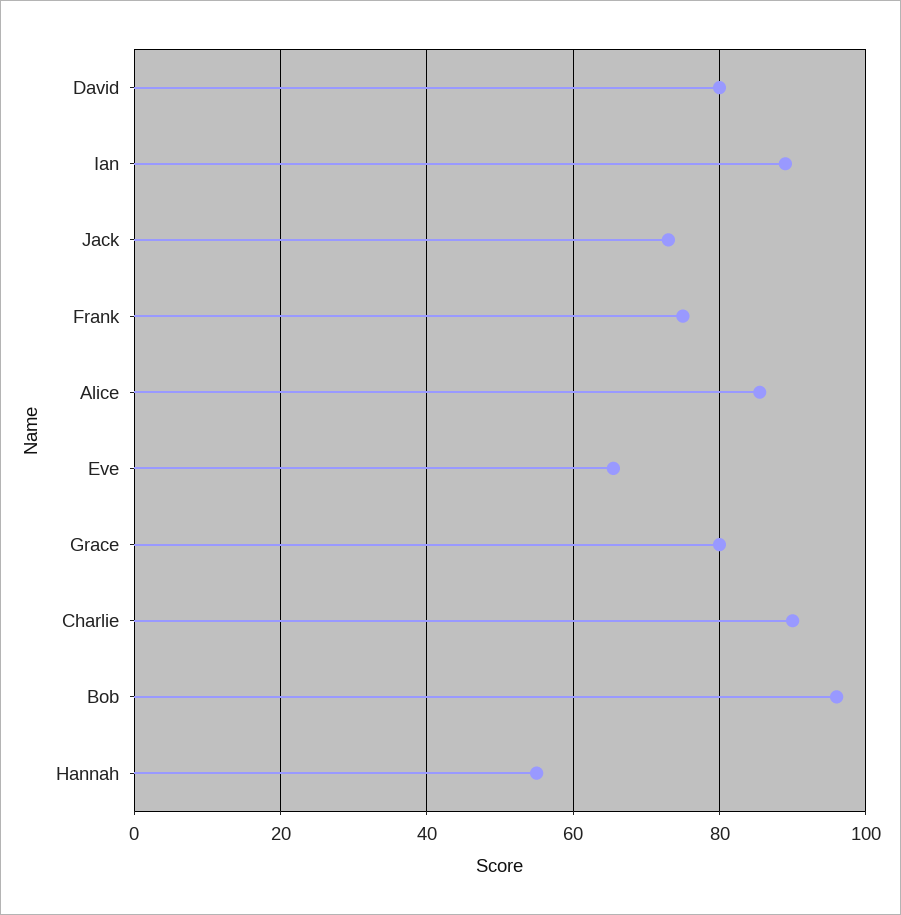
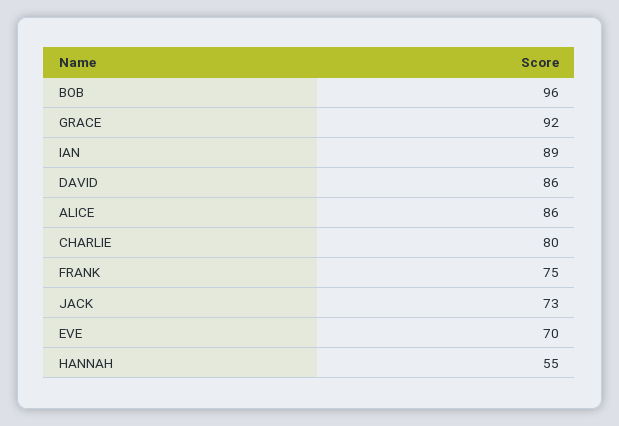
  {
-   "David": 80,
+   "David": 86,
    "Ian": 89,
    "Jack": 73,
    "Frank": 75,
    "Alice": 86,
-   "Eve": 66,
+   "Eve": 70,
-   "Grace": 80,
+   "Grace": 92,
-   "Charlie": 90,
+   "Charlie": 80,
    "Bob": 96,
    "Hannah": 55
  }

